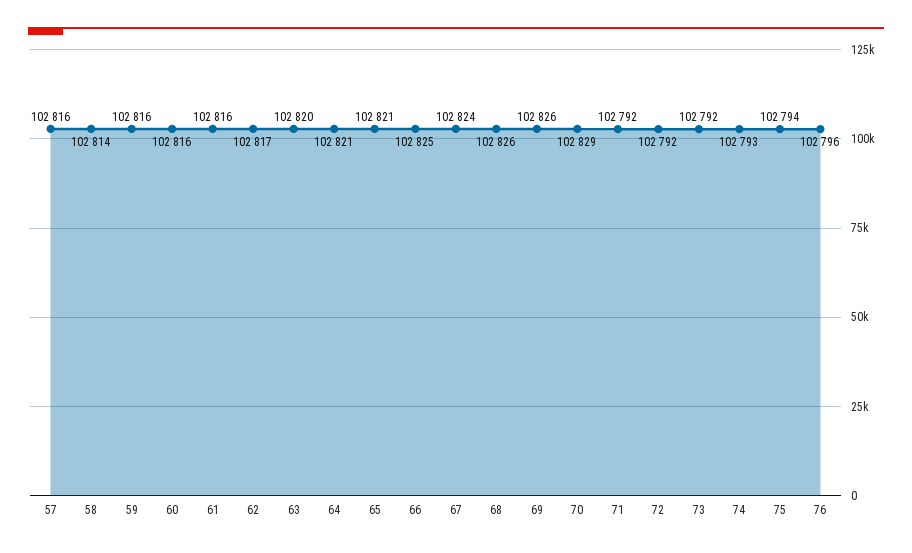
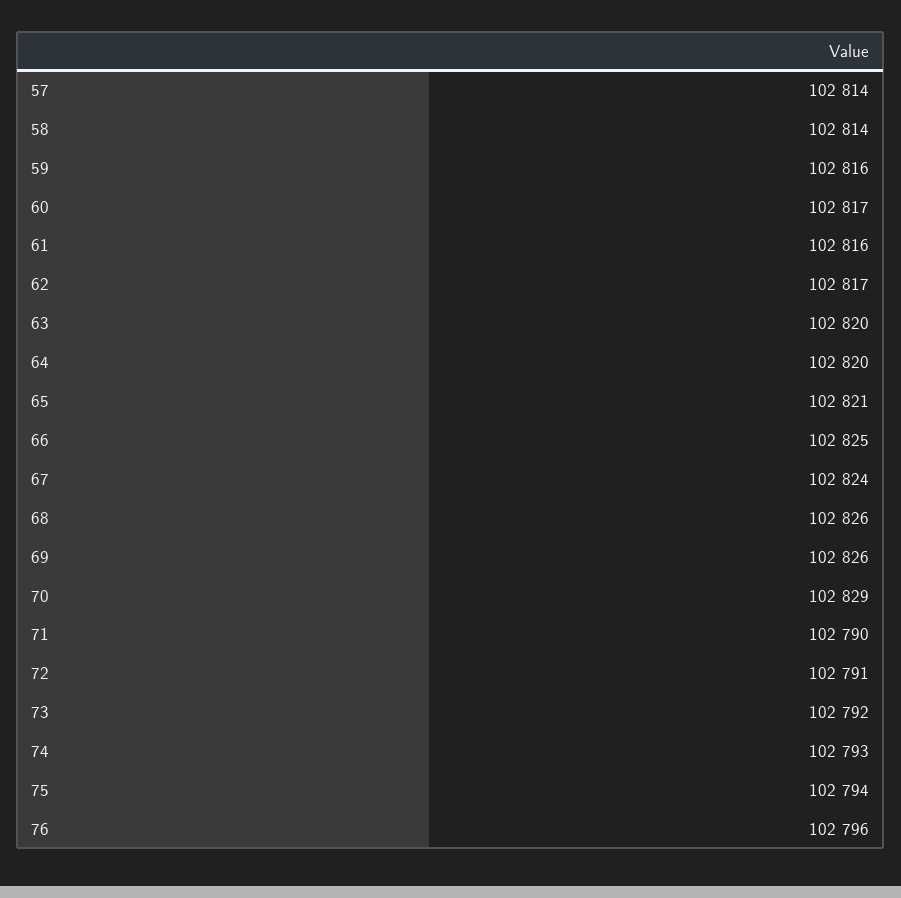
  {
-   "57": 102816,
+   "57": 102814,
    "58": 102814,
    "59": 102816,
-   "60": 102816,
+   "60": 102817,
    "61": 102816,
    "62": 102817,
    "63": 102820,
-   "64": 102821,
+   "64": 102820,
    "65": 102821,
    "66": 102825,
    "67": 102824,
    "68": 102826,
    "69": 102826,
    "70": 102829,
-   "71": 102792,
+   "71": 102790,
-   "72": 102792,
+   "72": 102791,
    "73": 102792,
    "74": 102793,
    "75": 102794,
    "76": 102796
  }

